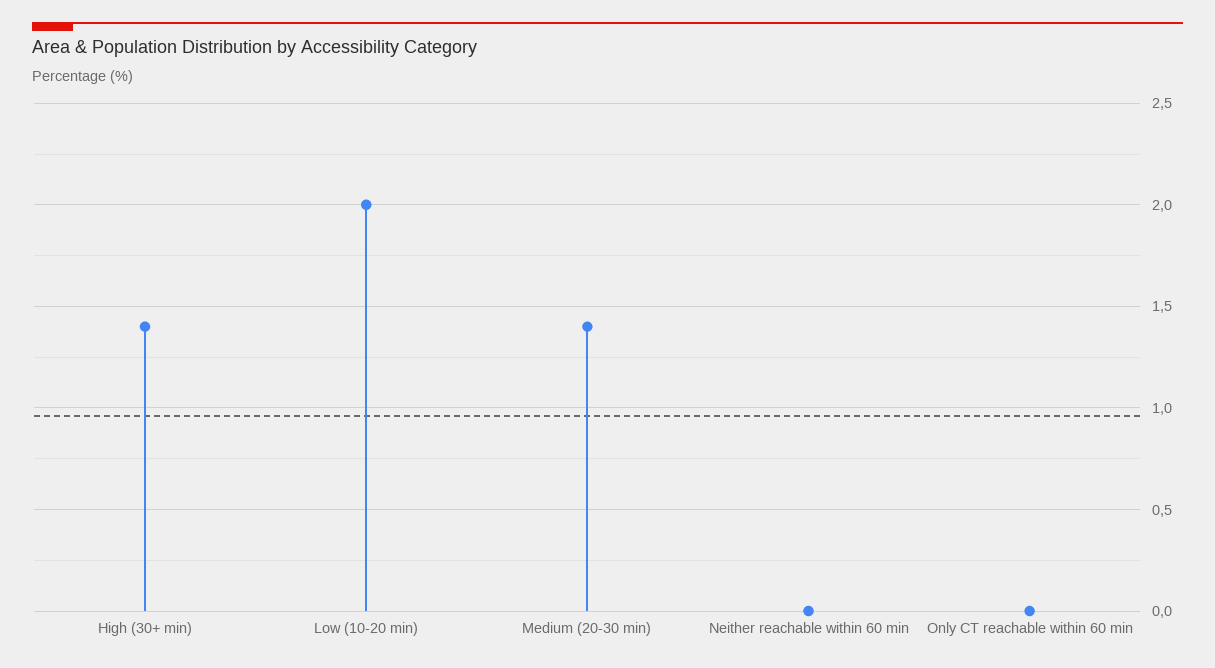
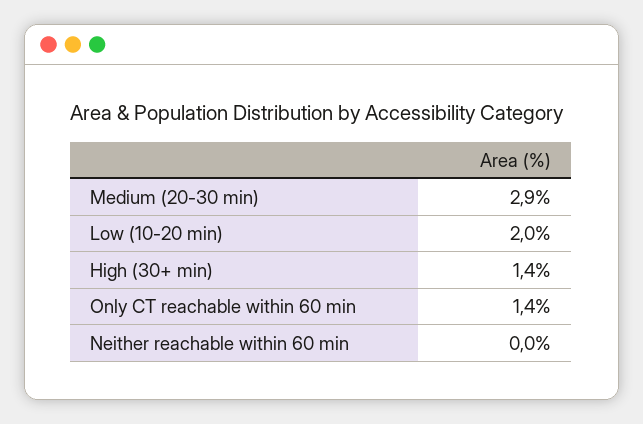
  {
    "High (30+ min)": 1.4,
    "Low (10-20 min)": 2,
-   "Medium (20-30 min)": 1.4,
+   "Medium (20-30 min)": 2.9,
    "Neither reachable within 60 min": 0,
-   "Only CT reachable within 60 min": 0
+   "Only CT reachable within 60 min": 1.4
  }

